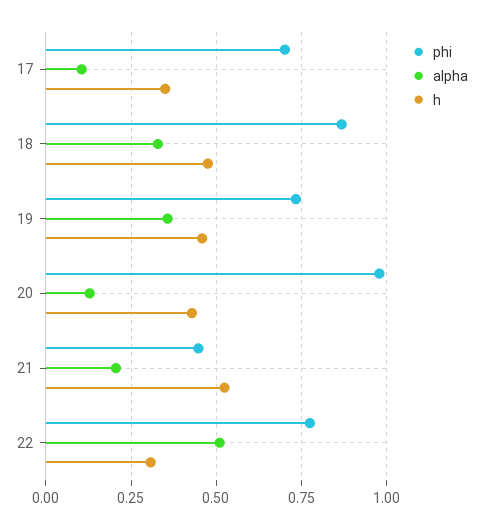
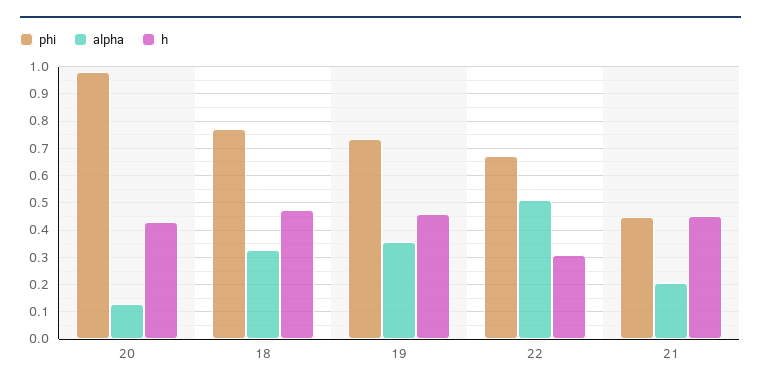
  {
    "phi": {
-     "17": 0.7,
-     "18": 0.875,
+     "18": 0.775,
      "19": 0.725,
      "20": 0.975,
      "21": 0.45,
-     "22": 0.775
+     "22": 0.675
    },
    "alpha": {
-     "17": 0.1,
      "18": 0.325,
      "19": 0.35,
      "20": 0.125,
      "21": 0.2,
      "22": 0.5
    },
    "h": {
-     "17": 0.35,
      "18": 0.475,
      "19": 0.45,
      "20": 0.425,
-     "21": 0.525,
+     "21": 0.45,
      "22": 0.3
    }
  }

